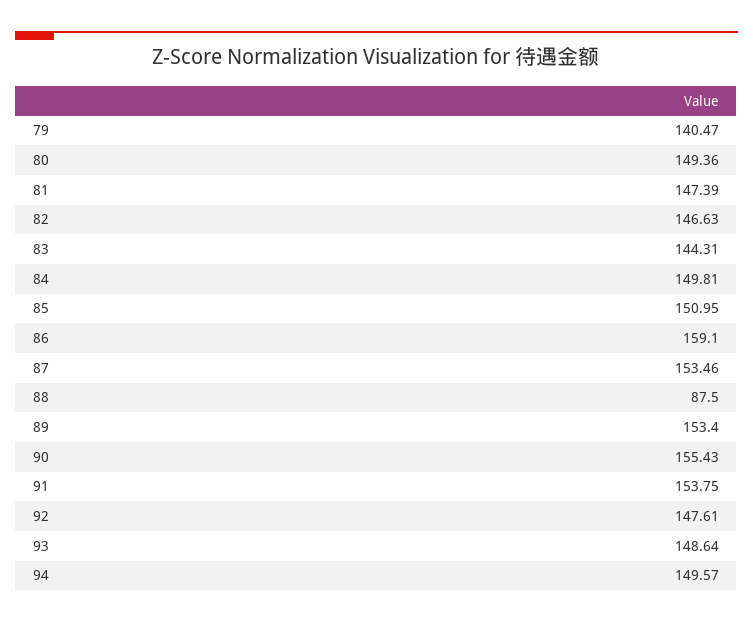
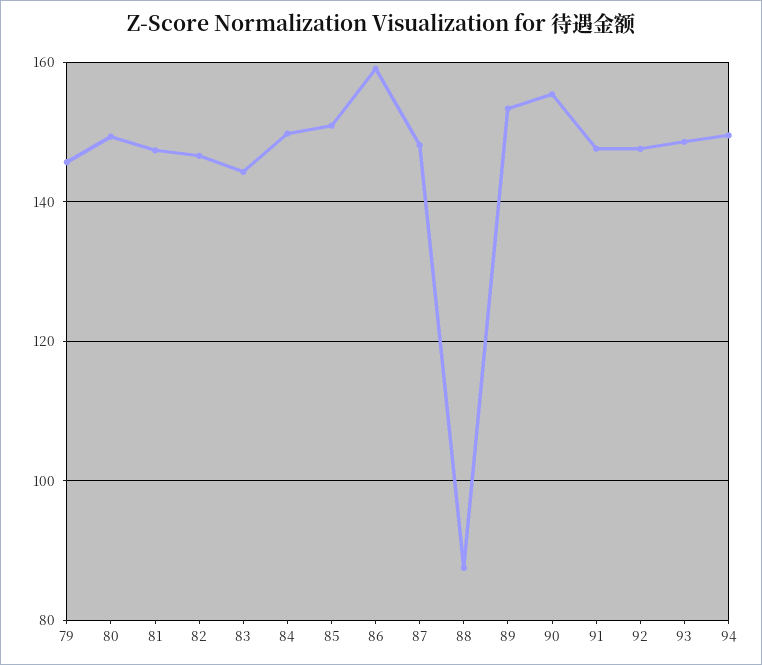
  {
-   "79": 140.47,
+   "79": 146,
    "80": 149.36,
    "81": 147.39,
    "82": 146.63,
    "83": 144.31,
    "84": 149.81,
    "85": 150.95,
    "86": 159.1,
-   "87": 153.46,
+   "87": 148,
    "88": 87.5,
    "89": 153.4,
    "90": 155.43,
-   "91": 153.75,
+   "91": 148,
    "92": 147.61,
    "93": 148.64,
    "94": 149.57
  }

